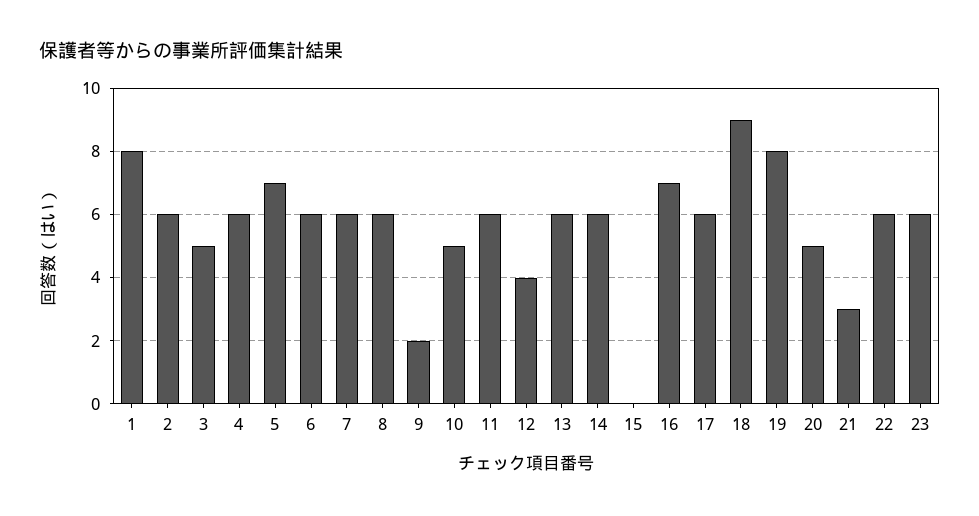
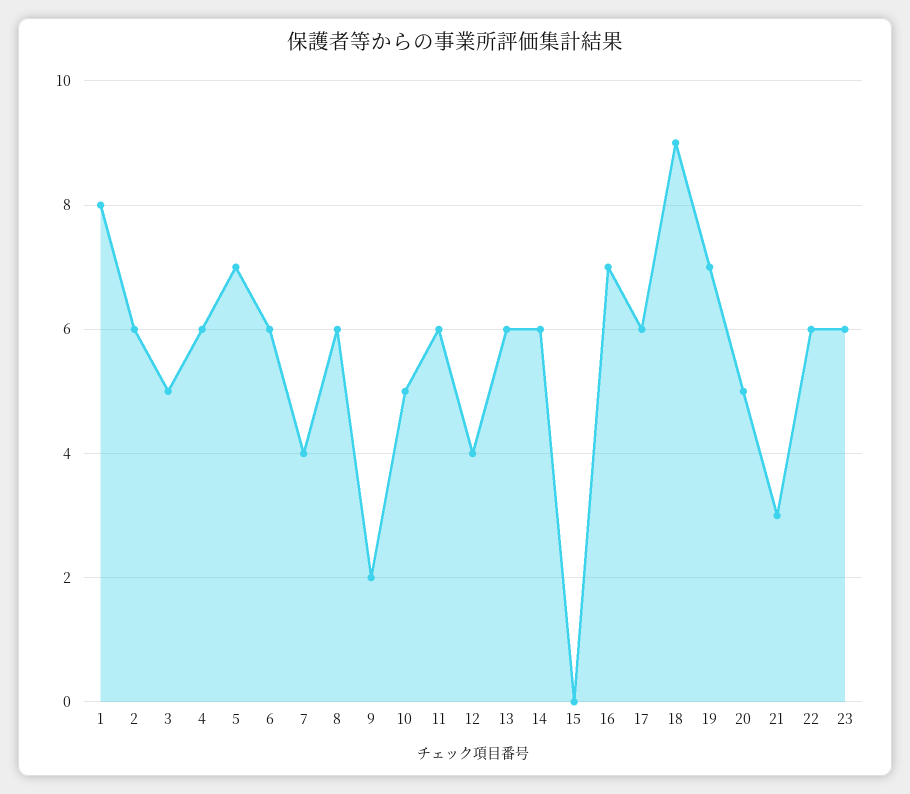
  {
    "1": 8,
    "2": 6,
    "3": 5,
    "4": 6,
    "5": 7,
    "6": 6,
-   "7": 6,
+   "7": 4,
    "8": 6,
    "9": 2,
    "10": 5,
    "11": 6,
    "12": 4,
    "13": 6,
    "14": 6,
    "15": 0,
    "16": 7,
    "17": 6,
    "18": 9,
-   "19": 8,
+   "19": 7,
    "20": 5,
    "21": 3,
    "22": 6,
    "23": 6
  }

